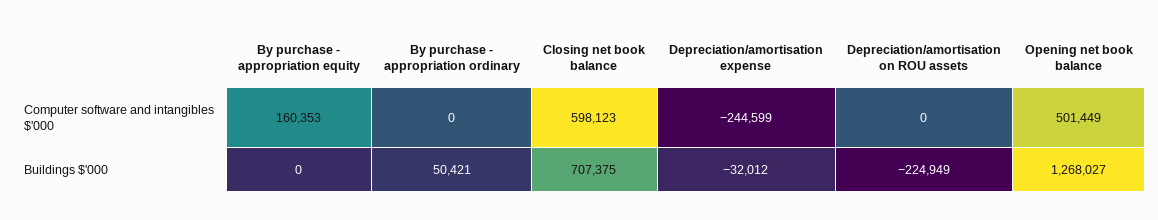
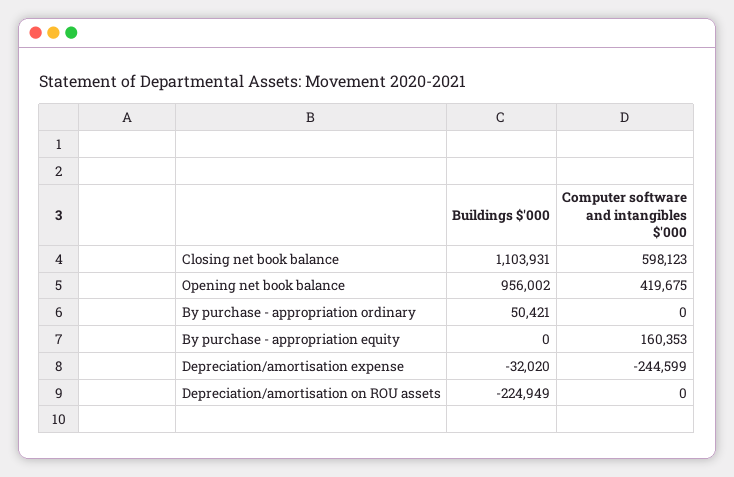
  {
    "By purchase - appropriation equity": {
      "Computer software and intangibles $'000": 160353,
      "Buildings $'000": 0
    },
    "By purchase - appropriation ordinary": {
      "Computer software and intangibles $'000": 0,
      "Buildings $'000": 50421
    },
    "Closing net book balance": {
      "Computer software and intangibles $'000": 598123,
-     "Buildings $'000": 707375
+     "Buildings $'000": 1103931
    },
    "Depreciation/amortisation expense": {
      "Computer software and intangibles $'000": -244599,
-     "Buildings $'000": -32012
+     "Buildings $'000": -32020
    },
    "Depreciation/amortisation on ROU assets": {
      "Computer software and intangibles $'000": 0,
      "Buildings $'000": -224949
    },
    "Opening net book balance": {
-     "Computer software and intangibles $'000": 501449,
+     "Computer software and intangibles $'000": 419675,
-     "Buildings $'000": 1268027
+     "Buildings $'000": 956002
    }
  }

